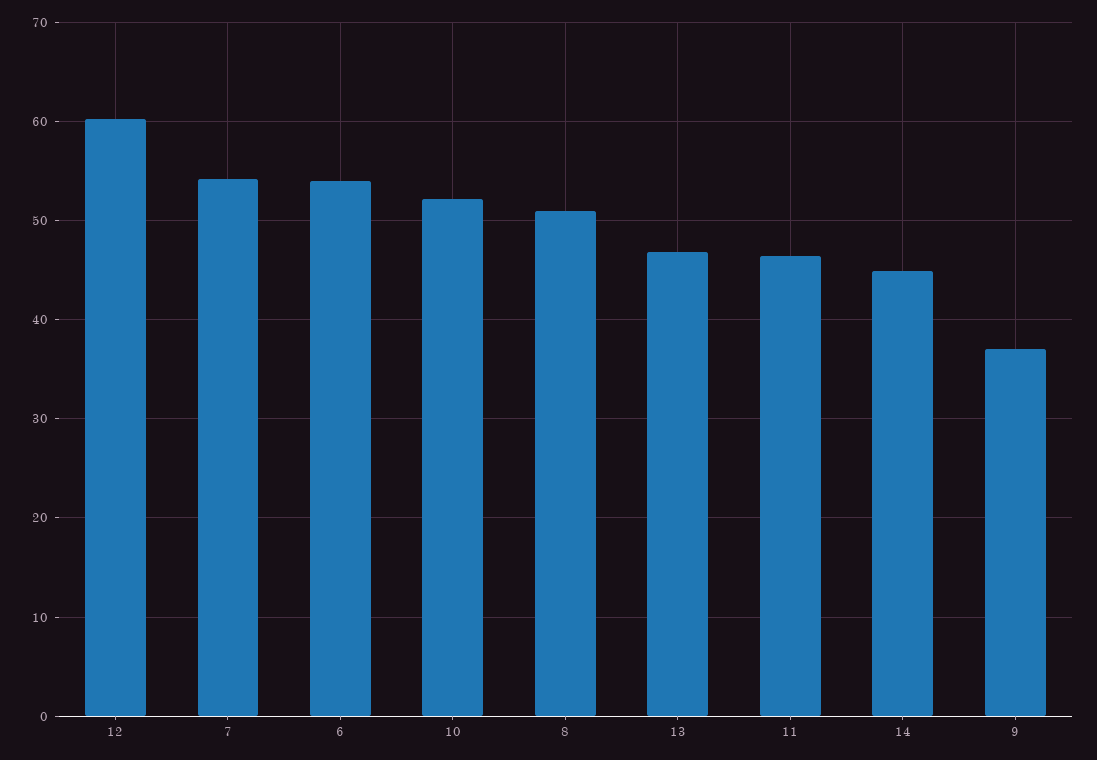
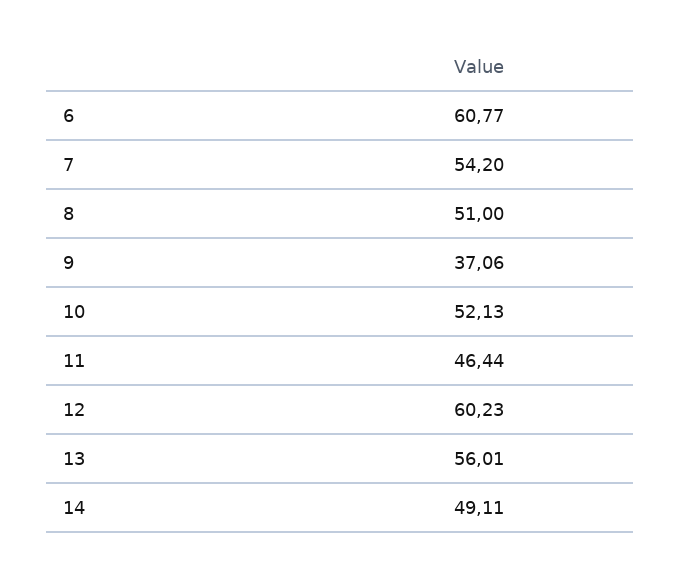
  {
    "12": 60.23,
    "7": 54.2,
-   "6": 54,
+   "6": 60.77,
    "10": 52.13,
    "8": 51,
-   "13": 47,
+   "13": 56.01,
    "11": 46.44,
-   "14": 45,
+   "14": 49.11,
    "9": 37.06
  }

